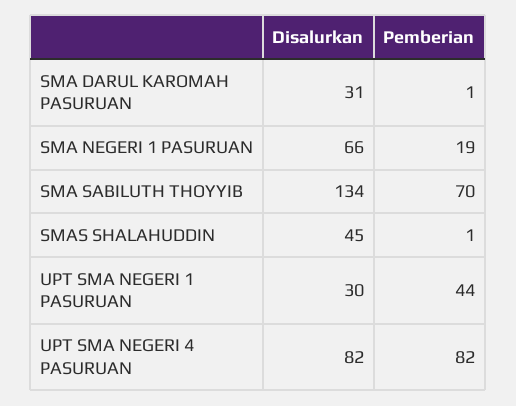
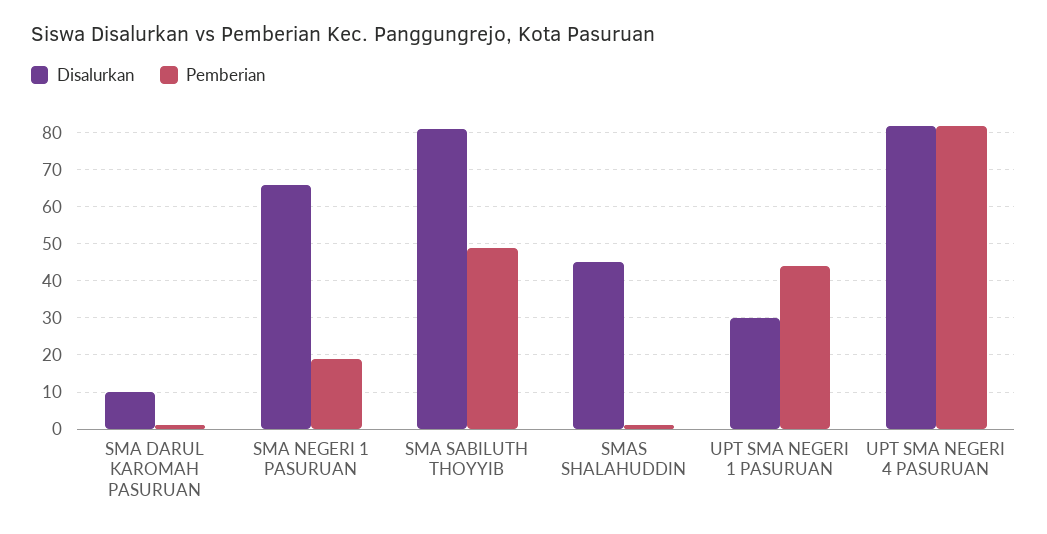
  {
    "Disalurkan": {
-     "SMA DARUL KAROMAH PASURUAN": 31,
+     "SMA DARUL KAROMAH PASURUAN": 10,
      "SMA NEGERI 1 PASURUAN": 66,
-     "SMA SABILUTH THOYYIB": 134,
+     "SMA SABILUTH THOYYIB": 80,
      "SMAS SHALAHUDDIN": 45,
      "UPT SMA NEGERI 1 PASURUAN": 30,
      "UPT SMA NEGERI 4 PASURUAN": 82
    },
    "Pemberian": {
      "SMA DARUL KAROMAH PASURUAN": 1,
      "SMA NEGERI 1 PASURUAN": 19,
-     "SMA SABILUTH THOYYIB": 70,
+     "SMA SABILUTH THOYYIB": 50,
      "SMAS SHALAHUDDIN": 1,
      "UPT SMA NEGERI 1 PASURUAN": 44,
      "UPT SMA NEGERI 4 PASURUAN": 82
    }
  }

